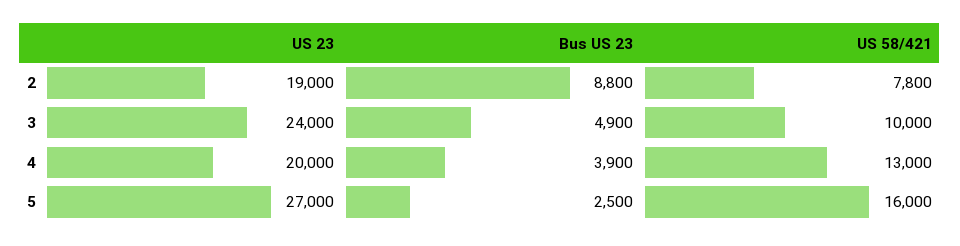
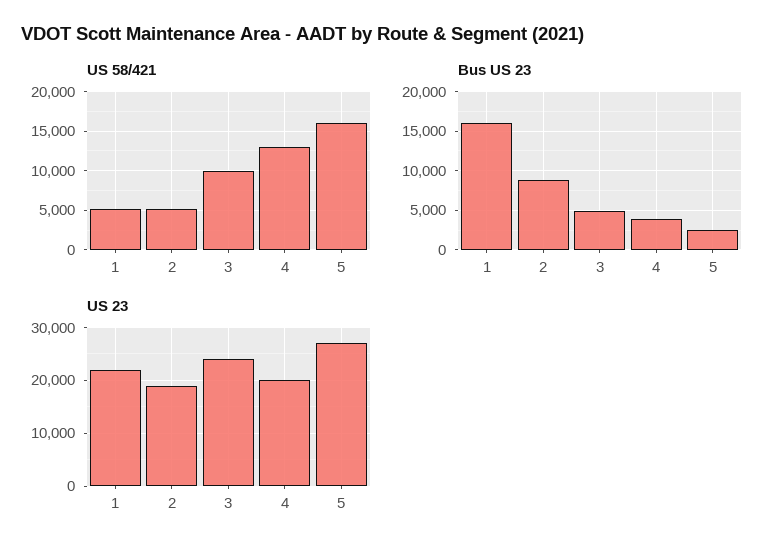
  {
    "US 23": {
      "2": 19000,
      "3": 24000,
      "4": 20000,
-     "5": 27000
+     "5": 27000,
+     "1": 22000
    },
    "Bus US 23": {
      "2": 8800,
      "3": 4900,
      "4": 3900,
-     "5": 2500
+     "5": 2500,
+     "1": 16000
    },
    "US 58/421": {
-     "2": 7800,
+     "2": 5000,
      "3": 10000,
      "4": 13000,
-     "5": 16000
+     "5": 16000,
+     "1": 5000
    }
  }

